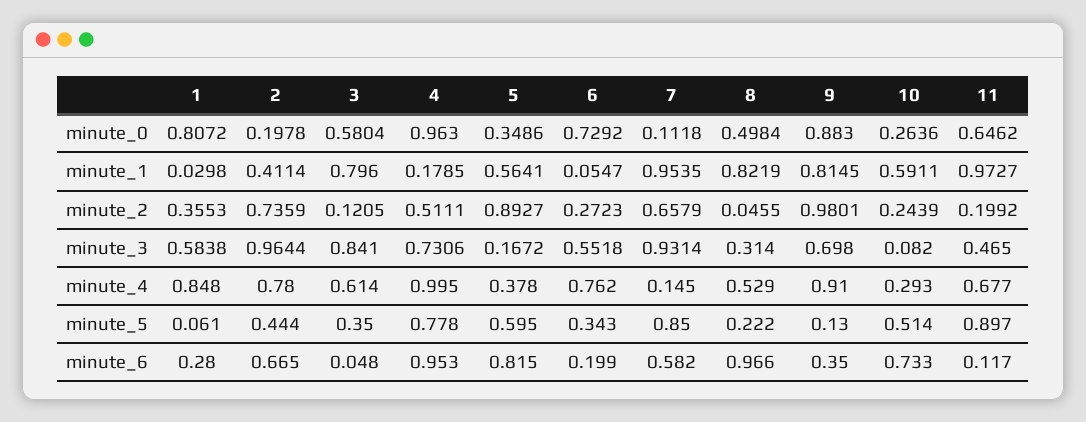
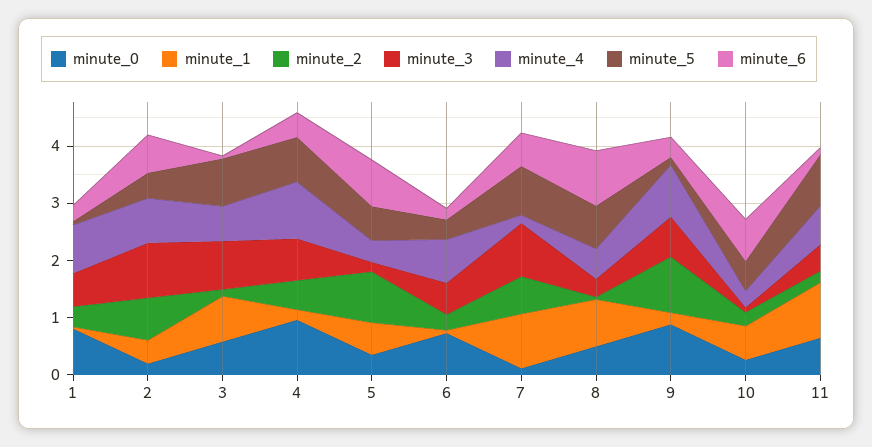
  {
    "minute_0": {
      "1": 0.8072,
      "2": 0.1978,
      "3": 0.5804,
      "4": 0.963,
      "5": 0.3486,
      "6": 0.7292,
      "7": 0.1118,
      "8": 0.4984,
      "9": 0.883,
      "10": 0.2636,
      "11": 0.6462
    },
    "minute_1": {
      "1": 0.0298,
      "2": 0.4114,
      "3": 0.796,
      "4": 0.1785,
      "5": 0.5641,
      "6": 0.0547,
      "7": 0.9535,
      "8": 0.8219,
-     "9": 0.8145,
+     "9": 0.2,
      "10": 0.5911,
      "11": 0.9727
    },
    "minute_2": {
      "1": 0.3553,
      "2": 0.7359,
      "3": 0.1205,
      "4": 0.5111,
      "5": 0.8927,
      "6": 0.2723,
      "7": 0.6579,
      "8": 0.0455,
      "9": 0.9801,
      "10": 0.2439,
      "11": 0.1992
    },
    "minute_3": {
      "1": 0.5838,
      "2": 0.9644,
      "3": 0.841,
      "4": 0.7306,
      "5": 0.1672,
      "6": 0.5518,
      "7": 0.9314,
      "8": 0.314,
      "9": 0.698,
      "10": 0.082,
      "11": 0.465
    },
    "minute_4": {
      "1": 0.848,
      "2": 0.78,
      "3": 0.614,
      "4": 0.995,
      "5": 0.378,
      "6": 0.762,
      "7": 0.145,
      "8": 0.529,
      "9": 0.91,
      "10": 0.293,
      "11": 0.677
    },
    "minute_5": {
      "1": 0.061,
      "2": 0.444,
-     "3": 0.35,
+     "3": 0.8,
      "4": 0.778,
      "5": 0.595,
      "6": 0.343,
      "7": 0.85,
-     "8": 0.222,
+     "8": 0.8,
      "9": 0.13,
      "10": 0.514,
      "11": 0.897
    },
    "minute_6": {
      "1": 0.28,
      "2": 0.665,
      "3": 0.048,
-     "4": 0.953,
+     "4": 0.4,
      "5": 0.815,
      "6": 0.199,
      "7": 0.582,
      "8": 0.966,
      "9": 0.35,
      "10": 0.733,
      "11": 0.117
    }
  }

